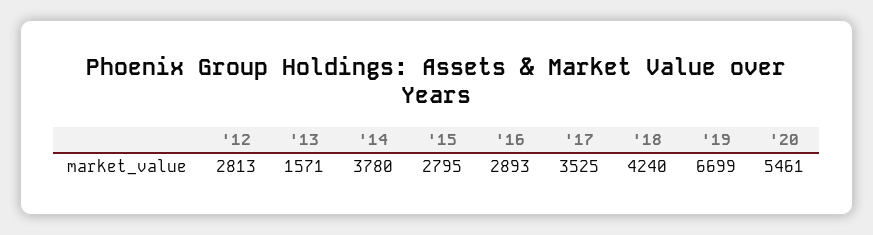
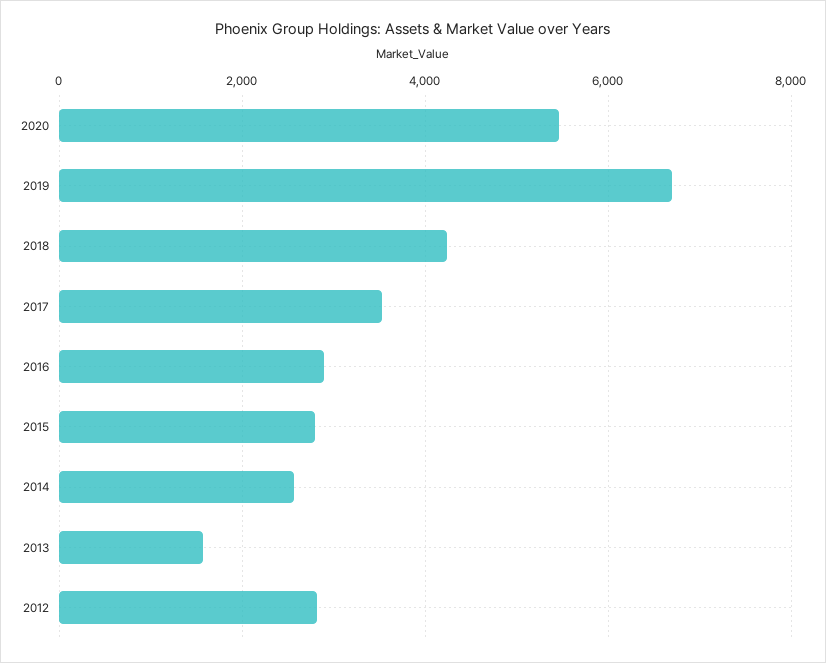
  {
    "'12": 2813,
    "'13": 1571,
-   "'14": 3780,
+   "'14": 2600,
    "'15": 2795,
    "'16": 2893,
    "'17": 3525,
    "'18": 4240,
    "'19": 6699,
    "'20": 5461
  }

